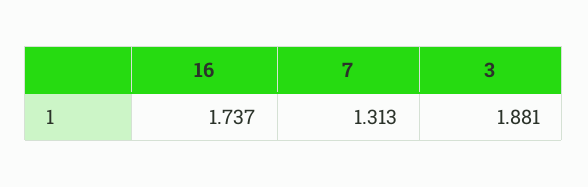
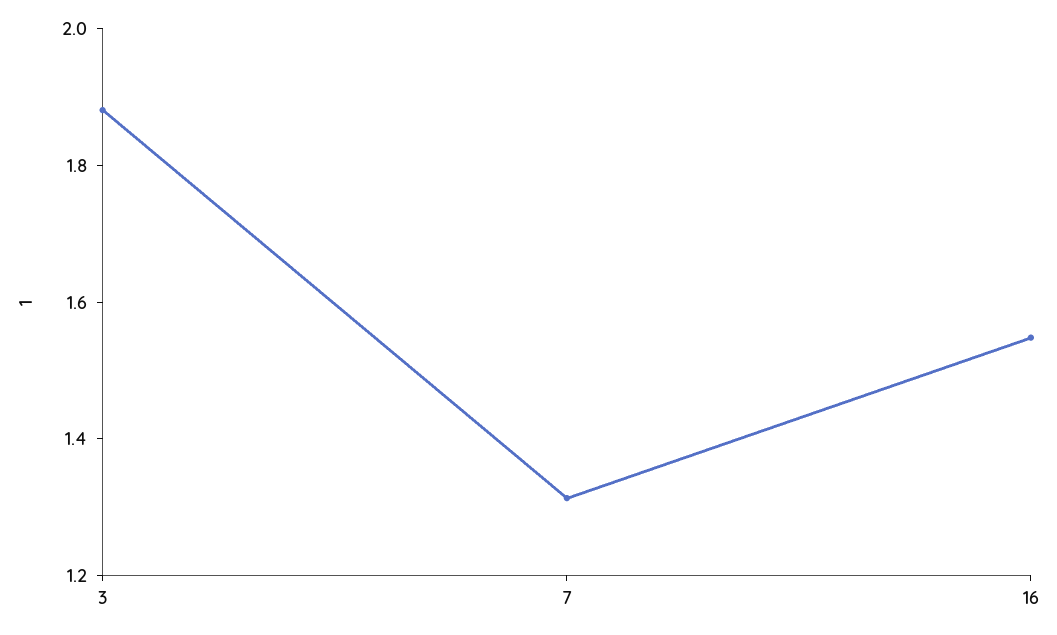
  {
-   "16": 1.737,
+   "16": 1.55,
    "7": 1.313,
    "3": 1.881
  }

